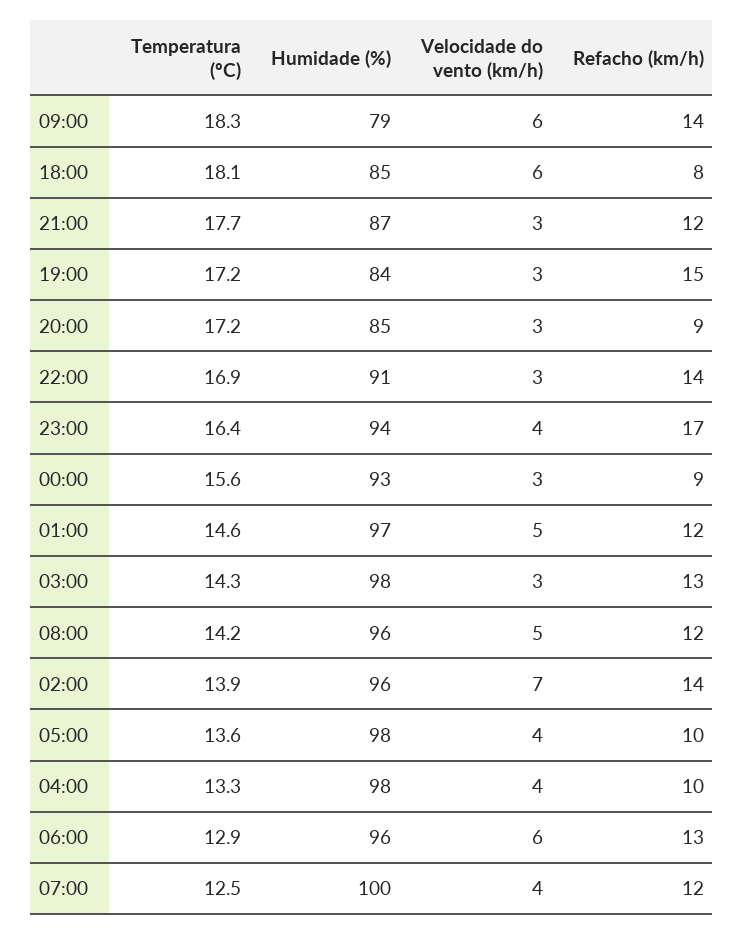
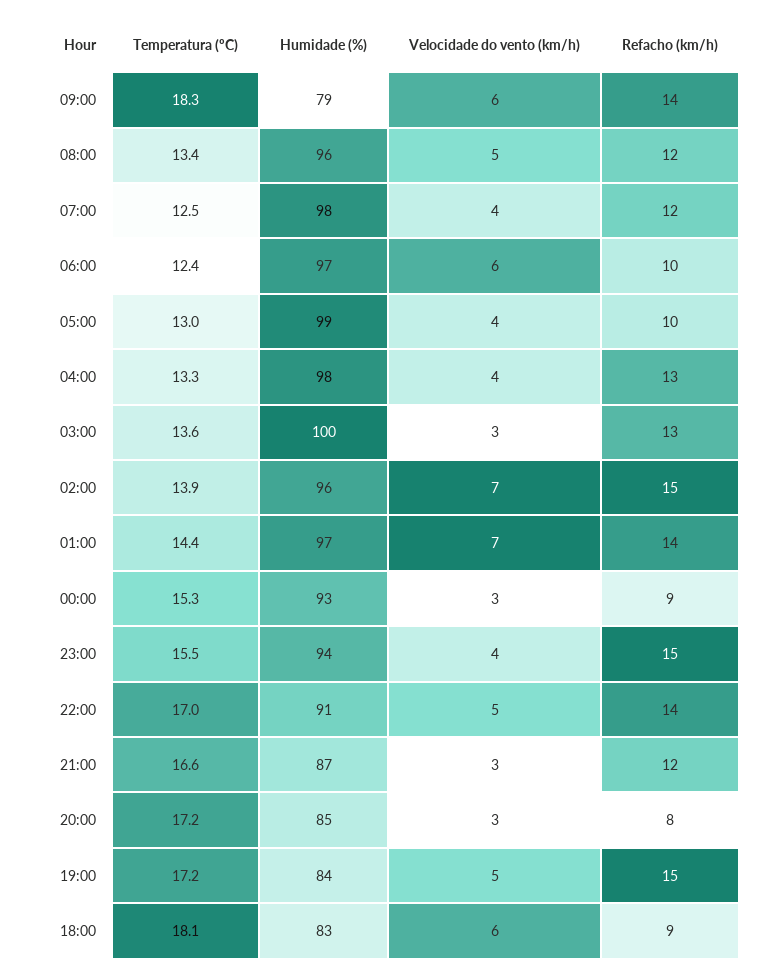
  {
    "Temperatura (ºC)": {
      "09:00": 18.3,
      "18:00": 18.1,
-     "21:00": 17.7,
+     "21:00": 16.6,
      "19:00": 17.2,
      "20:00": 17.2,
-     "22:00": 16.9,
+     "22:00": 17,
-     "23:00": 16.4,
+     "23:00": 15.5,
-     "00:00": 15.6,
+     "00:00": 15.3,
-     "01:00": 14.6,
+     "01:00": 14.4,
-     "03:00": 14.3,
+     "03:00": 13.6,
-     "08:00": 14.2,
+     "08:00": 13.4,
      "02:00": 13.9,
-     "05:00": 13.6,
+     "05:00": 13,
      "04:00": 13.3,
-     "06:00": 12.9,
+     "06:00": 12.4,
      "07:00": 12.5
    },
    "Humidade (%)": {
      "09:00": 79,
-     "18:00": 85,
+     "18:00": 83,
      "21:00": 87,
      "19:00": 84,
      "20:00": 85,
      "22:00": 91,
      "23:00": 94,
      "00:00": 93,
      "01:00": 97,
-     "03:00": 98,
+     "03:00": 100,
      "08:00": 96,
      "02:00": 96,
-     "05:00": 98,
+     "05:00": 99,
      "04:00": 98,
-     "06:00": 96,
+     "06:00": 97,
-     "07:00": 100
+     "07:00": 98
    },
    "Velocidade do vento (km/h)": {
      "09:00": 6,
      "18:00": 6,
      "21:00": 3,
-     "19:00": 3,
+     "19:00": 5,
      "20:00": 3,
-     "22:00": 3,
+     "22:00": 5,
      "23:00": 4,
      "00:00": 3,
-     "01:00": 5,
+     "01:00": 7,
      "03:00": 3,
      "08:00": 5,
      "02:00": 7,
      "05:00": 4,
      "04:00": 4,
      "06:00": 6,
      "07:00": 4
    },
    "Refacho (km/h)": {
      "09:00": 14,
-     "18:00": 8,
+     "18:00": 9,
      "21:00": 12,
      "19:00": 15,
-     "20:00": 9,
+     "20:00": 8,
      "22:00": 14,
-     "23:00": 17,
+     "23:00": 15,
      "00:00": 9,
-     "01:00": 12,
+     "01:00": 14,
      "03:00": 13,
      "08:00": 12,
-     "02:00": 14,
+     "02:00": 15,
      "05:00": 10,
-     "04:00": 10,
+     "04:00": 13,
-     "06:00": 13,
+     "06:00": 10,
      "07:00": 12
    }
  }

